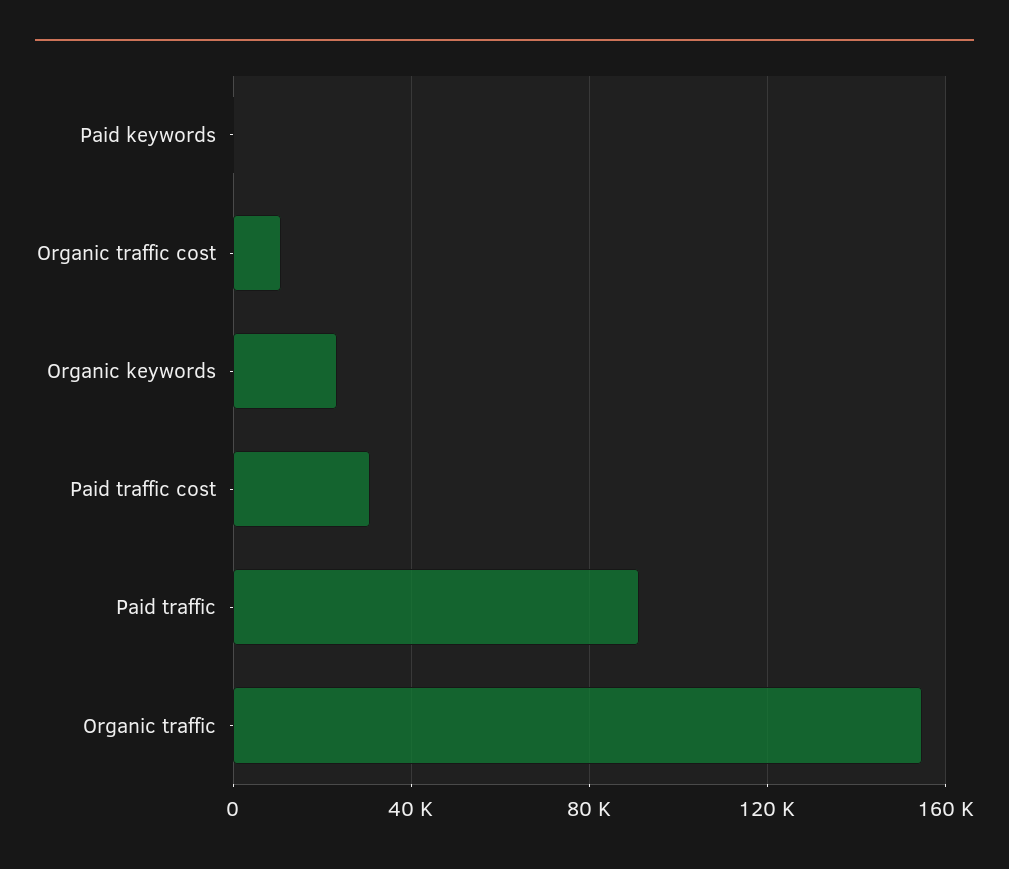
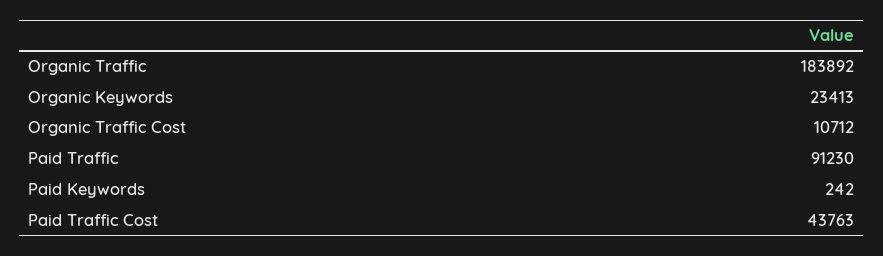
  {
    "Paid keywords": 242,
    "Organic traffic cost": 10712,
    "Organic keywords": 23413,
-   "Paid traffic cost": 30000,
+   "Paid traffic cost": 43763,
    "Paid traffic": 91230,
-   "Organic traffic": 155000
+   "Organic traffic": 183892
  }

